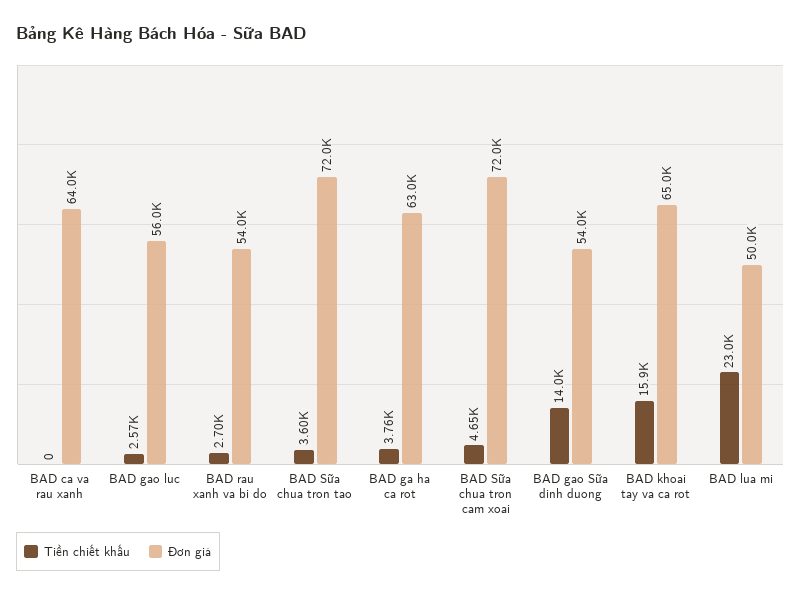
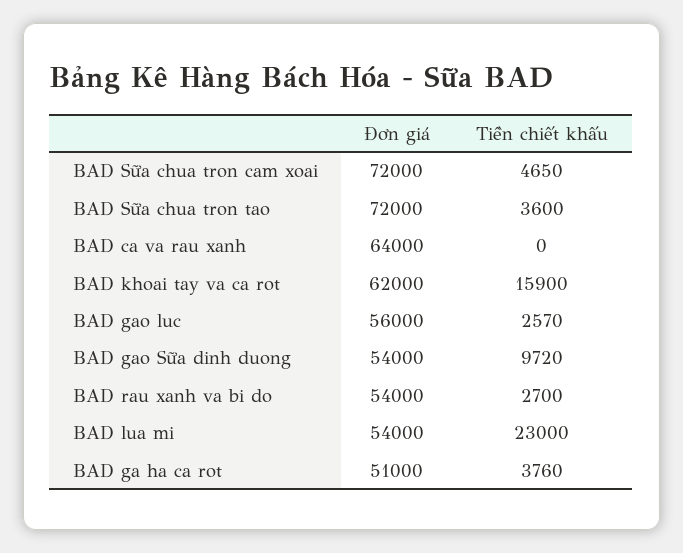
  {
    "Tiền chiết khấu": {
      "BAD ca va rau xanh": 0,
      "BAD gao luc": 2570,
      "BAD rau xanh va bi do": 2700,
      "BAD Sữa chua tron tao": 3600,
      "BAD ga ha ca rot": 3760,
      "BAD Sữa chua tron cam xoai": 4650,
-     "BAD gao Sữa dinh duong": 14000,
+     "BAD gao Sữa dinh duong": 9720,
      "BAD khoai tay va ca rot": 15900,
      "BAD lua mi": 23000
    },
    "Đơn giá": {
      "BAD ca va rau xanh": 64000,
      "BAD gao luc": 56000,
      "BAD rau xanh va bi do": 54000,
      "BAD Sữa chua tron tao": 72000,
-     "BAD ga ha ca rot": 63000,
+     "BAD ga ha ca rot": 51000,
      "BAD Sữa chua tron cam xoai": 72000,
      "BAD gao Sữa dinh duong": 54000,
-     "BAD khoai tay va ca rot": 65000,
+     "BAD khoai tay va ca rot": 62000,
-     "BAD lua mi": 50000
+     "BAD lua mi": 54000
    }
  }

